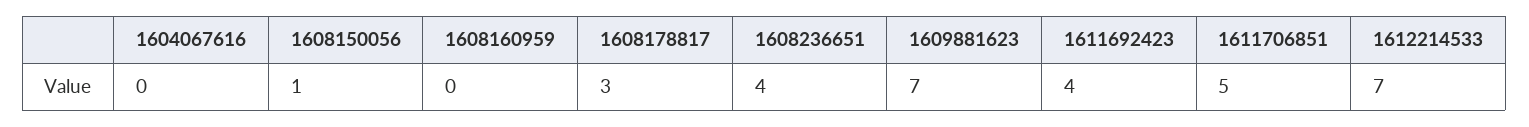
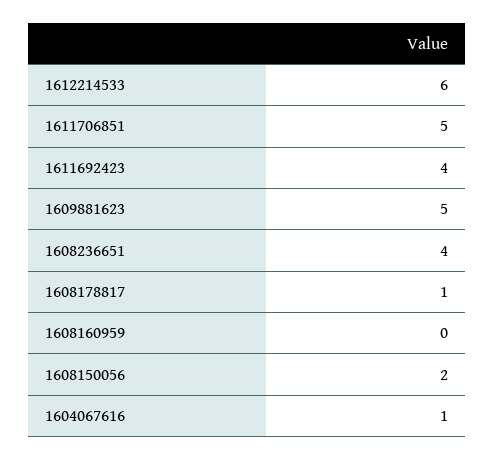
  {
-   "1604067616": 0,
+   "1604067616": 1,
-   "1608150056": 1,
+   "1608150056": 2,
    "1608160959": 0,
-   "1608178817": 3,
+   "1608178817": 1,
    "1608236651": 4,
-   "1609881623": 7,
+   "1609881623": 5,
    "1611692423": 4,
    "1611706851": 5,
-   "1612214533": 7
+   "1612214533": 6
  }

